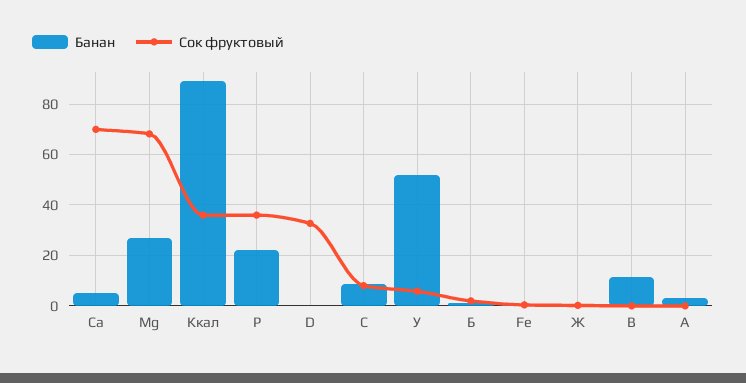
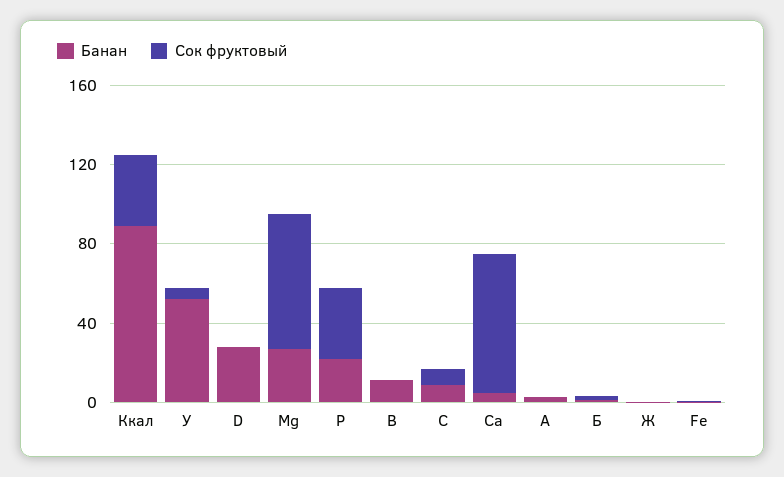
  {
    "Банан": {
      "Са": 5,
      "Mg": 27.5,
      "Ккал": 90,
      "Р": 22.5,
-     "D": 0,
+     "D": 30,
      "С": 7.5,
      "У": 52.5,
      "Б": 0,
      "Fe": 0,
      "Ж": 0,
      "В": 12.5,
      "А": 2.5
    },
    "Сок фруктовый": {
      "Са": 70,
      "Mg": 67.5,
      "Ккал": 35,
      "Р": 35,
-     "D": 32.5,
+     "D": 0,
      "С": 7.5,
      "У": 5,
      "Б": 2.5,
      "Fe": 0,
      "Ж": 0,
      "В": 0,
      "А": 0
    }
  }

